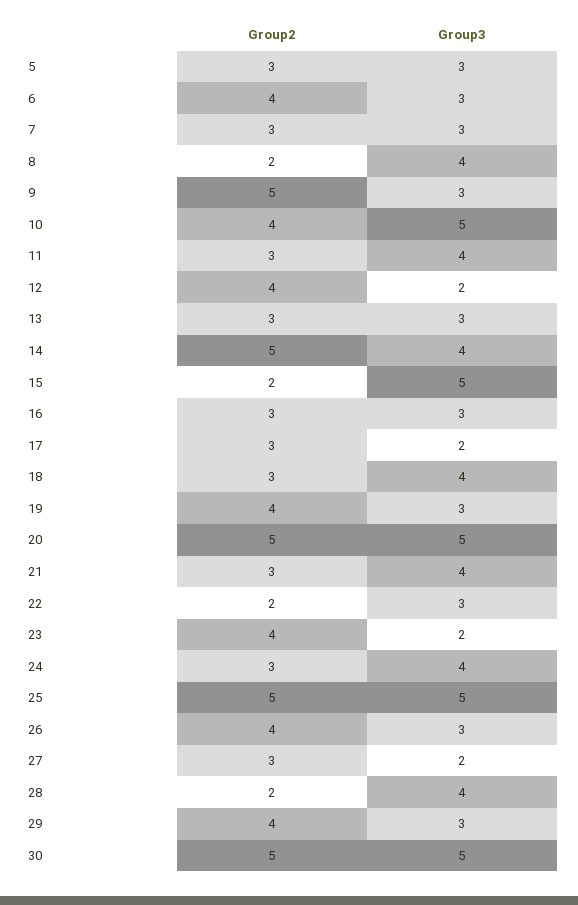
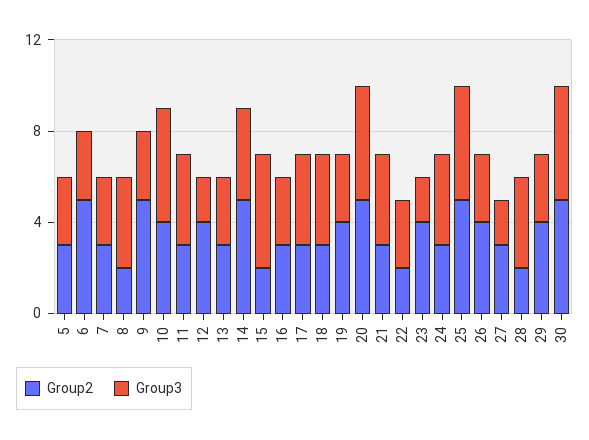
  {
    "Group2": {
      "5": 3,
-     "6": 4,
+     "6": 5,
      "7": 3,
      "8": 2,
      "9": 5,
      "10": 4,
      "11": 3,
      "12": 4,
      "13": 3,
      "14": 5,
      "15": 2,
      "16": 3,
      "17": 3,
      "18": 3,
      "19": 4,
      "20": 5,
      "21": 3,
      "22": 2,
      "23": 4,
      "24": 3,
      "25": 5,
      "26": 4,
      "27": 3,
      "28": 2,
      "29": 4,
      "30": 5
    },
    "Group3": {
      "5": 3,
      "6": 3,
      "7": 3,
      "8": 4,
      "9": 3,
      "10": 5,
      "11": 4,
      "12": 2,
      "13": 3,
      "14": 4,
      "15": 5,
      "16": 3,
-     "17": 2,
+     "17": 4,
      "18": 4,
      "19": 3,
      "20": 5,
      "21": 4,
      "22": 3,
      "23": 2,
      "24": 4,
      "25": 5,
      "26": 3,
      "27": 2,
      "28": 4,
      "29": 3,
      "30": 5
    }
  }

